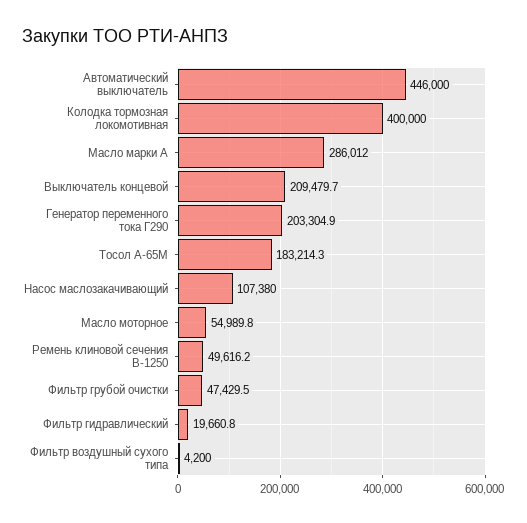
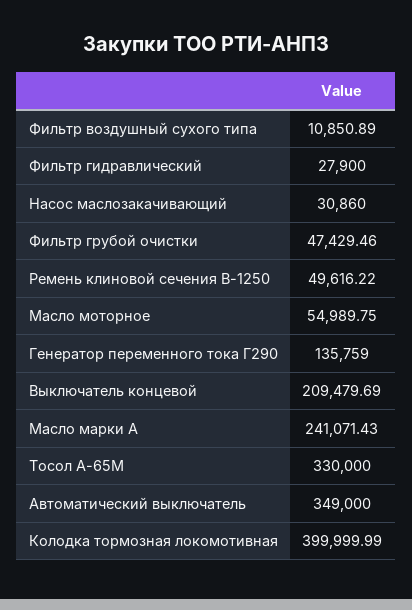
  {
-   "Автоматический выключатель": 446000,
+   "Автоматический выключатель": 349000,
    "Колодка тормозная локомотивная": 399999.99,
-   "Масло марки А": 286012,
+   "Масло марки А": 241071.43,
    "Выключатель концевой": 209479.69,
-   "Генератор переменного тока Г290": 203304.9,
+   "Генератор переменного тока Г290": 135759,
-   "Тосол А-65М": 183214.3,
+   "Тосол А-65М": 330000,
-   "Насос маслозакачивающий": 107380,
+   "Насос маслозакачивающий": 30860,
    "Масло моторное": 54989.75,
    "Ремень клиновой сечения В-1250": 49616.22,
    "Фильтр грубой очистки": 47429.46,
-   "Фильтр гидравлический": 19660.8,
+   "Фильтр гидравлический": 27900,
-   "Фильтр воздушный сухого типа": 4200
+   "Фильтр воздушный сухого типа": 10850.89
  }

